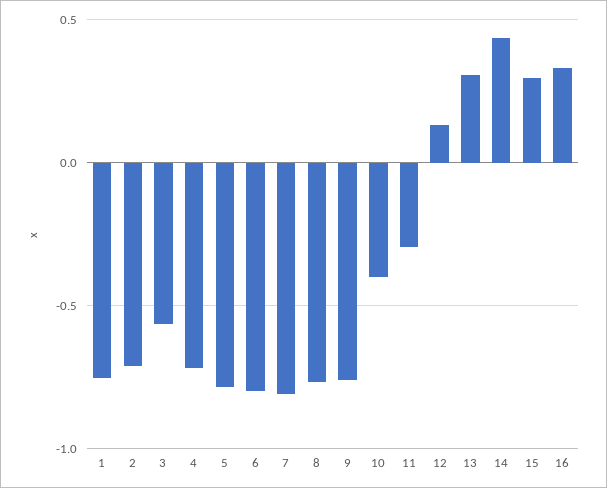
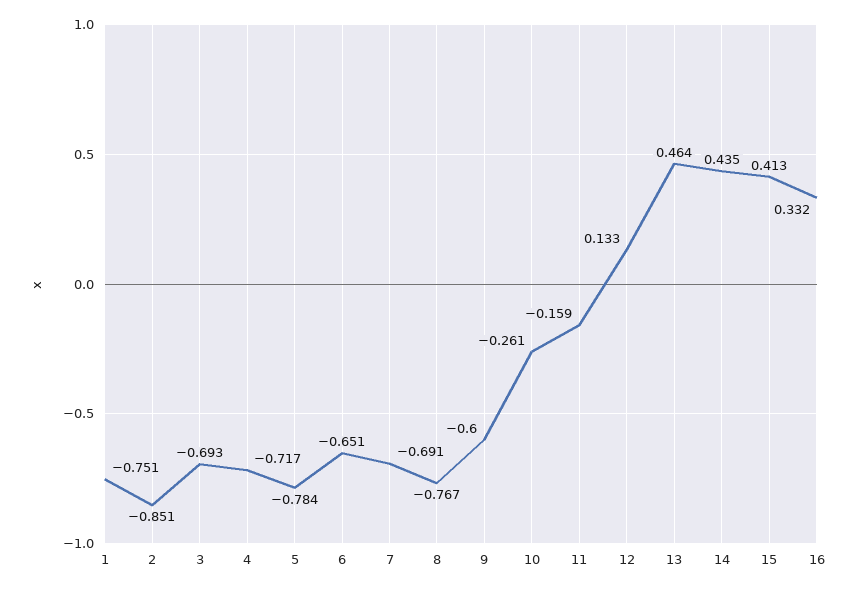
  {
    "1": -0.751,
-   "2": -0.7,
+   "2": -0.851,
-   "3": -0.55,
+   "3": -0.693,
    "4": -0.717,
    "5": -0.784,
-   "6": -0.8,
+   "6": -0.651,
-   "7": -0.8,
+   "7": -0.691,
    "8": -0.767,
-   "9": -0.75,
+   "9": -0.6,
-   "10": -0.4,
+   "10": -0.261,
-   "11": -0.3,
+   "11": -0.159,
    "12": 0.133,
-   "13": 0.3,
+   "13": 0.464,
    "14": 0.435,
-   "15": 0.3,
+   "15": 0.413,
    "16": 0.332
  }

